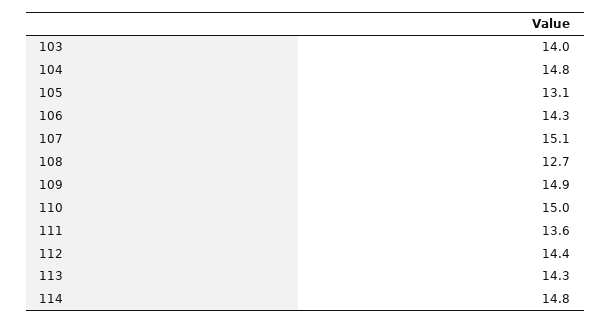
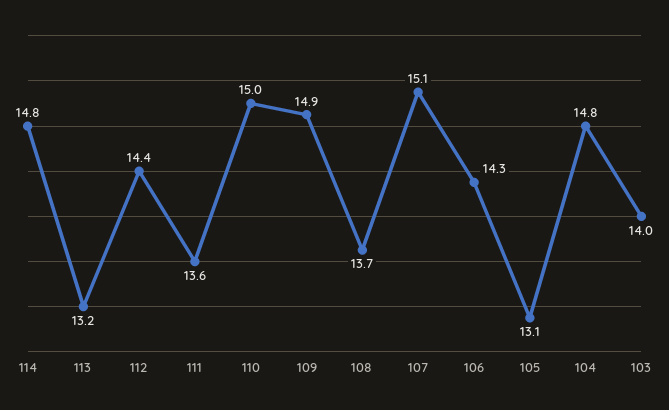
  {
    "103": 14,
    "104": 14.8,
    "105": 13.1,
    "106": 14.3,
    "107": 15.1,
-   "108": 12.7,
+   "108": 13.7,
    "109": 14.9,
    "110": 15,
    "111": 13.6,
    "112": 14.4,
-   "113": 14.3,
+   "113": 13.2,
    "114": 14.8
  }

